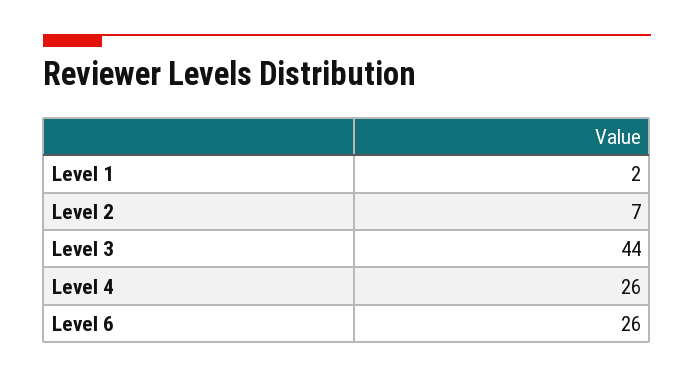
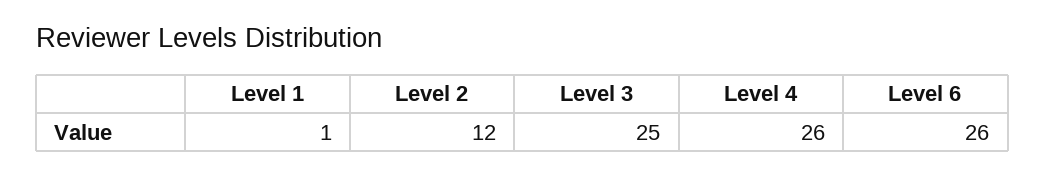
  {
-   "Level 1": 2,
+   "Level 1": 1,
-   "Level 2": 7,
+   "Level 2": 12,
-   "Level 3": 44,
+   "Level 3": 25,
    "Level 4": 26,
    "Level 6": 26
  }

